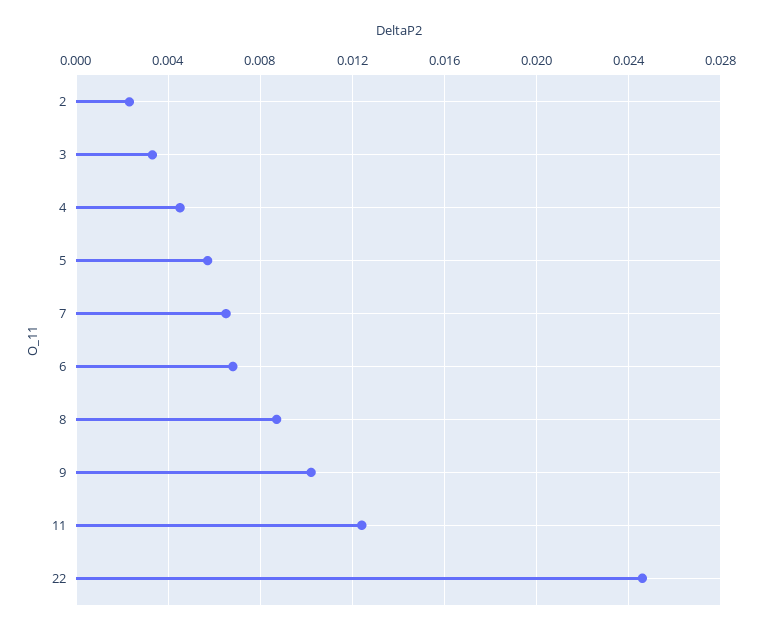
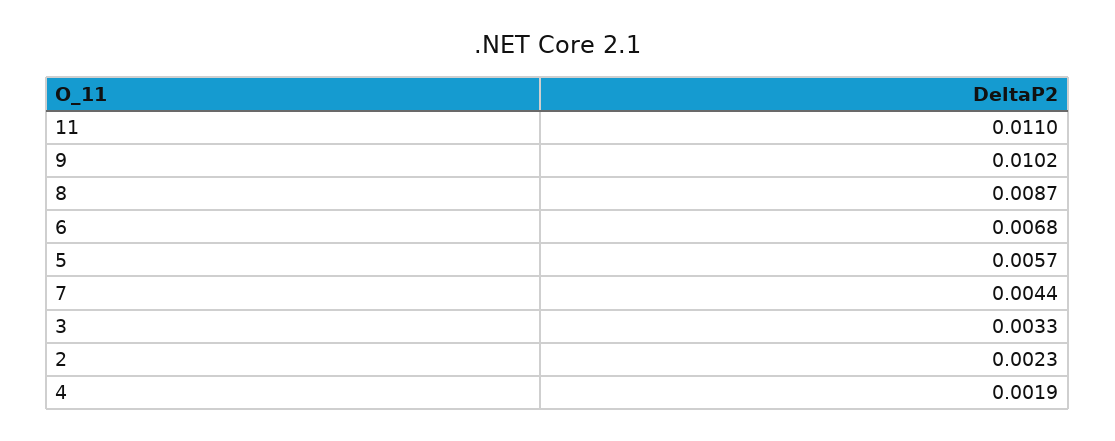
  {
    "2": 0.0023,
    "3": 0.0033,
-   "4": 0.0045,
+   "4": 0.0019,
    "5": 0.0057,
-   "7": 0.0065,
+   "7": 0.0044,
    "6": 0.0068,
    "8": 0.0087,
    "9": 0.0102,
-   "11": 0.0125,
+   "11": 0.011
-   "22": 0.0245
  }

